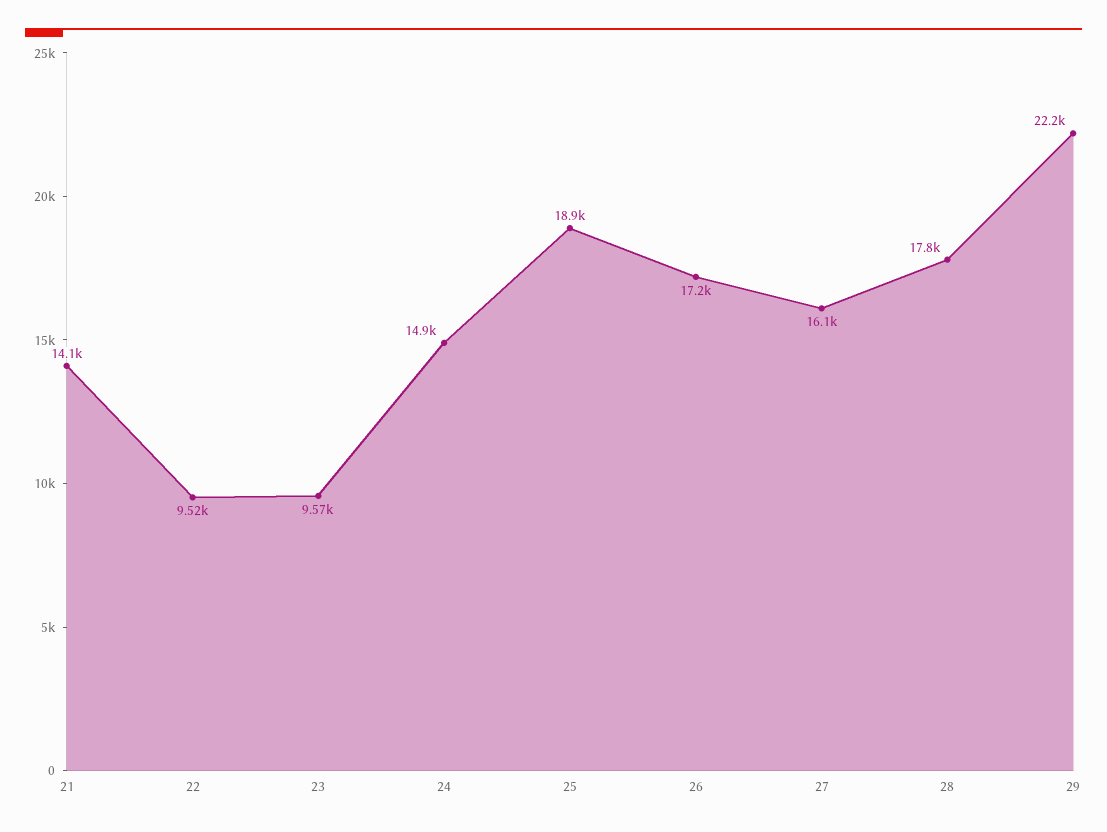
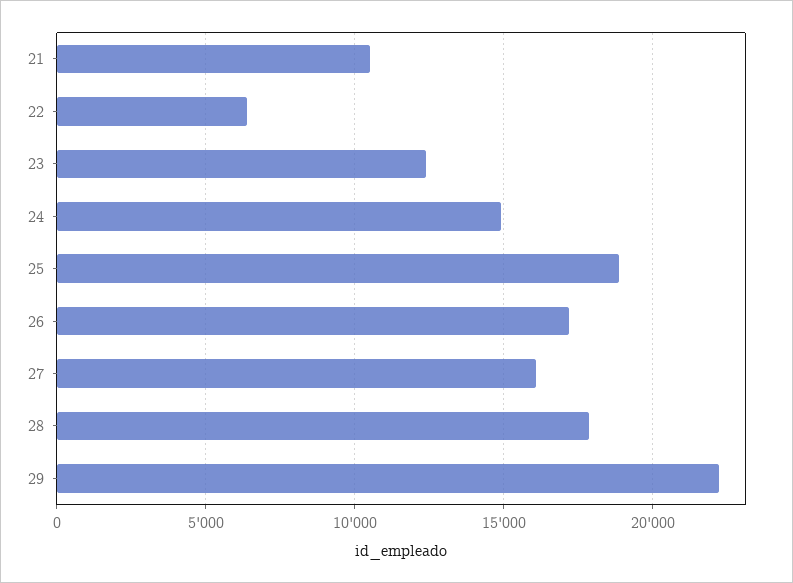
  {
-   "21": 14100,
+   "21": 10500,
-   "22": 9520,
+   "22": 6500,
-   "23": 9570,
+   "23": 12500,
    "24": 14900,
    "25": 18900,
    "26": 17200,
    "27": 16100,
    "28": 17800,
    "29": 22200
  }

